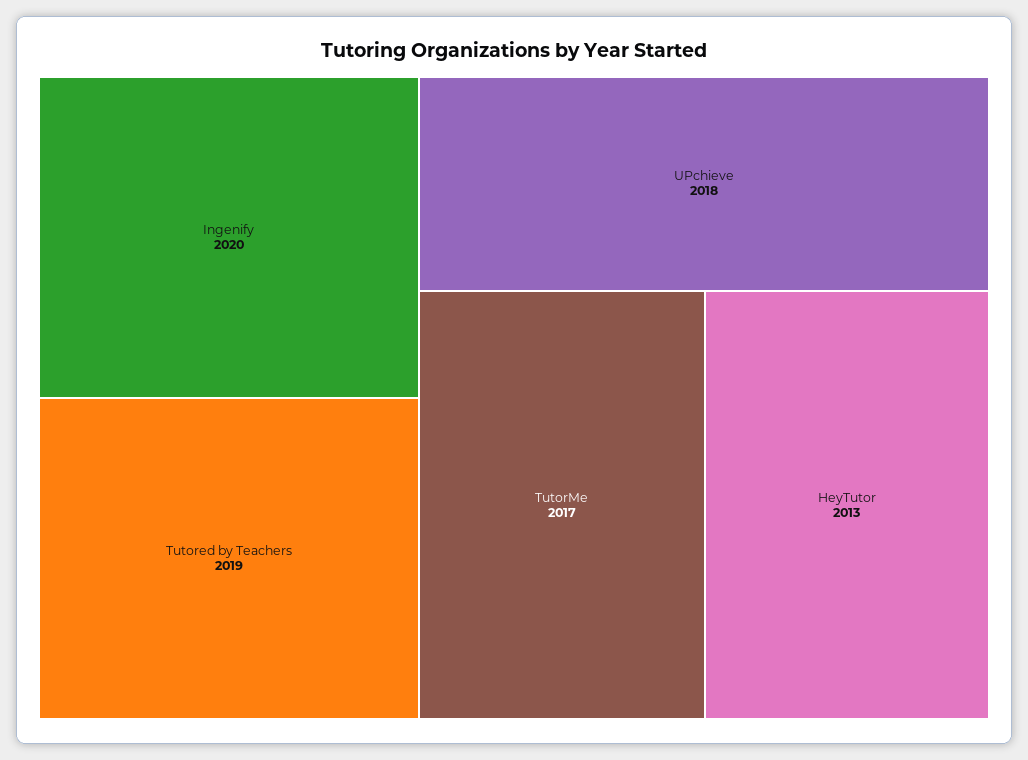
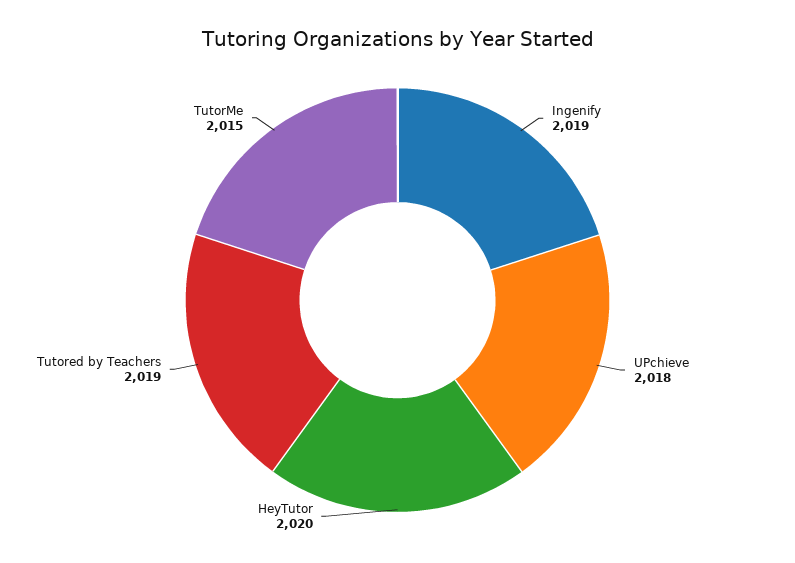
  {
-   "Ingenify": 2020,
+   "Ingenify": 2019,
    "Tutored by Teachers": 2019,
    "UPchieve": 2018,
-   "TutorMe": 2017,
+   "TutorMe": 2015,
-   "HeyTutor": 2013
+   "HeyTutor": 2020
  }

